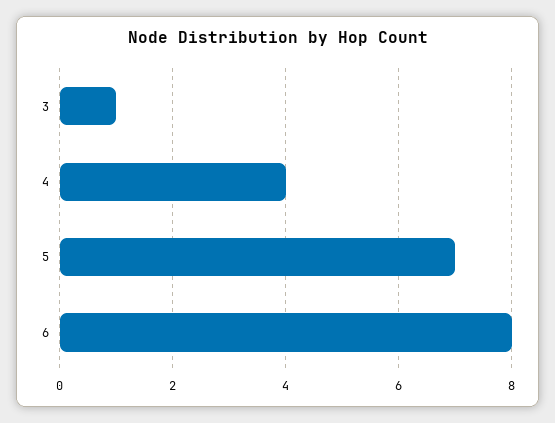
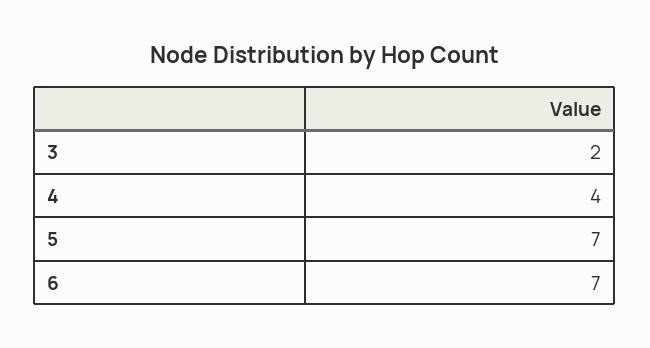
  {
-   "3": 1,
+   "3": 2,
    "4": 4,
    "5": 7,
-   "6": 8
+   "6": 7
  }

